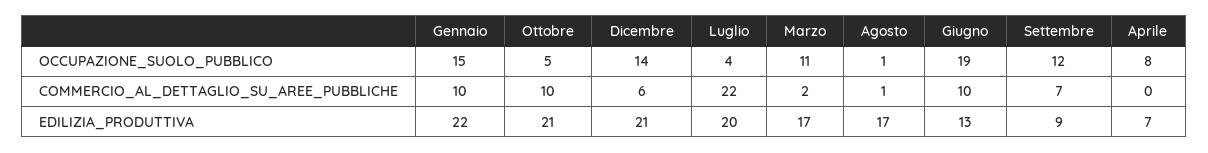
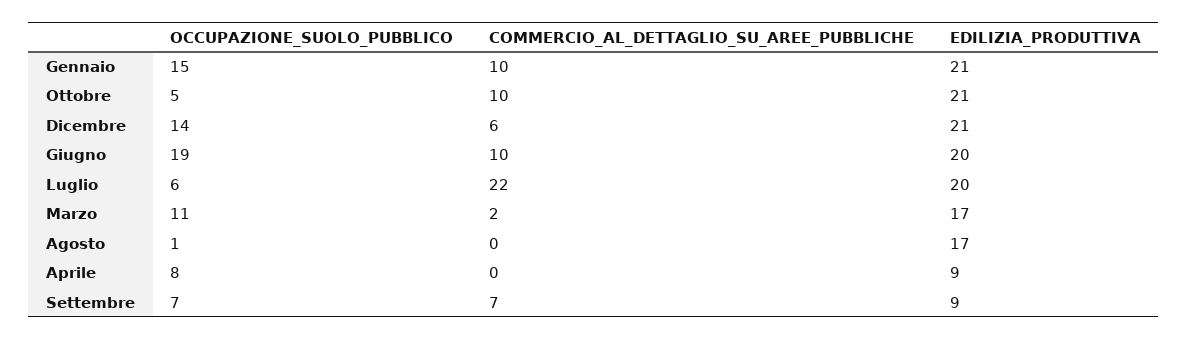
  {
    "Gennaio": {
      "OCCUPAZIONE_SUOLO_PUBBLICO": 15,
      "COMMERCIO_AL_DETTAGLIO_SU_AREE_PUBBLICHE": 10,
-     "EDILIZIA_PRODUTTIVA": 22
+     "EDILIZIA_PRODUTTIVA": 21
    },
    "Ottobre": {
      "OCCUPAZIONE_SUOLO_PUBBLICO": 5,
      "COMMERCIO_AL_DETTAGLIO_SU_AREE_PUBBLICHE": 10,
      "EDILIZIA_PRODUTTIVA": 21
    },
    "Dicembre": {
      "OCCUPAZIONE_SUOLO_PUBBLICO": 14,
      "COMMERCIO_AL_DETTAGLIO_SU_AREE_PUBBLICHE": 6,
      "EDILIZIA_PRODUTTIVA": 21
    },
    "Luglio": {
-     "OCCUPAZIONE_SUOLO_PUBBLICO": 4,
+     "OCCUPAZIONE_SUOLO_PUBBLICO": 6,
      "COMMERCIO_AL_DETTAGLIO_SU_AREE_PUBBLICHE": 22,
      "EDILIZIA_PRODUTTIVA": 20
    },
    "Marzo": {
      "OCCUPAZIONE_SUOLO_PUBBLICO": 11,
      "COMMERCIO_AL_DETTAGLIO_SU_AREE_PUBBLICHE": 2,
      "EDILIZIA_PRODUTTIVA": 17
    },
    "Agosto": {
      "OCCUPAZIONE_SUOLO_PUBBLICO": 1,
-     "COMMERCIO_AL_DETTAGLIO_SU_AREE_PUBBLICHE": 1,
+     "COMMERCIO_AL_DETTAGLIO_SU_AREE_PUBBLICHE": 0,
      "EDILIZIA_PRODUTTIVA": 17
    },
    "Giugno": {
      "OCCUPAZIONE_SUOLO_PUBBLICO": 19,
      "COMMERCIO_AL_DETTAGLIO_SU_AREE_PUBBLICHE": 10,
-     "EDILIZIA_PRODUTTIVA": 13
+     "EDILIZIA_PRODUTTIVA": 20
    },
    "Settembre": {
-     "OCCUPAZIONE_SUOLO_PUBBLICO": 12,
+     "OCCUPAZIONE_SUOLO_PUBBLICO": 7,
      "COMMERCIO_AL_DETTAGLIO_SU_AREE_PUBBLICHE": 7,
      "EDILIZIA_PRODUTTIVA": 9
    },
    "Aprile": {
      "OCCUPAZIONE_SUOLO_PUBBLICO": 8,
      "COMMERCIO_AL_DETTAGLIO_SU_AREE_PUBBLICHE": 0,
-     "EDILIZIA_PRODUTTIVA": 7
+     "EDILIZIA_PRODUTTIVA": 9
    }
  }

